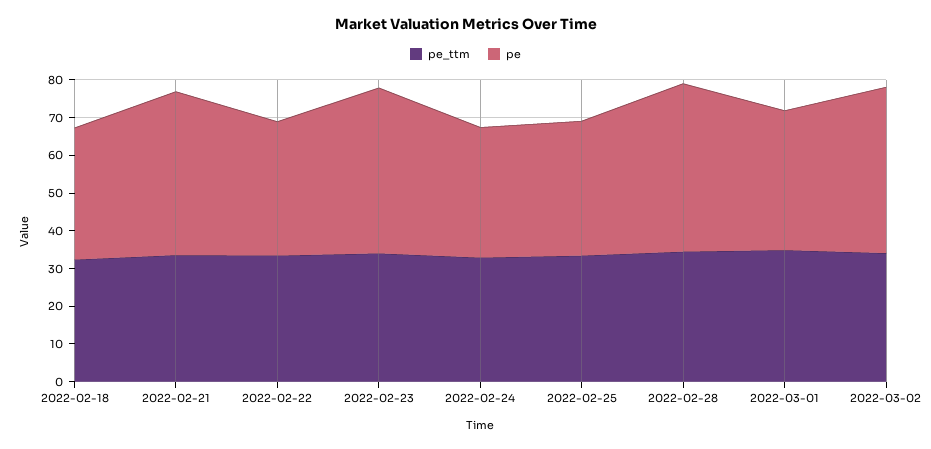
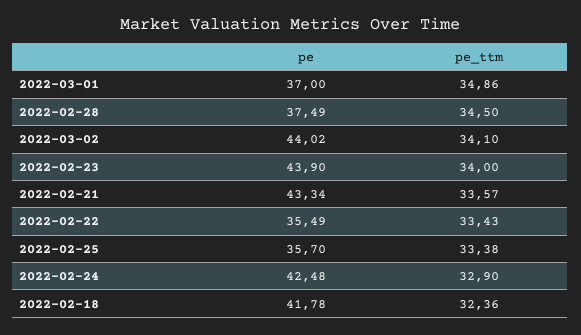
  {
    "pe_ttm": {
      "2022-02-18": 32.36,
      "2022-02-21": 33.57,
      "2022-02-22": 33.43,
      "2022-02-23": 34,
      "2022-02-24": 32.9,
      "2022-02-25": 33.38,
      "2022-02-28": 34.5,
      "2022-03-01": 34.86,
      "2022-03-02": 34.1
    },
    "pe": {
-     "2022-02-18": 35,
+     "2022-02-18": 41.78,
      "2022-02-21": 43.34,
      "2022-02-22": 35.49,
      "2022-02-23": 43.9,
-     "2022-02-24": 35,
+     "2022-02-24": 42.48,
      "2022-02-25": 35.7,
-     "2022-02-28": 45,
+     "2022-02-28": 37.49,
      "2022-03-01": 37,
      "2022-03-02": 44.02
    }
  }

